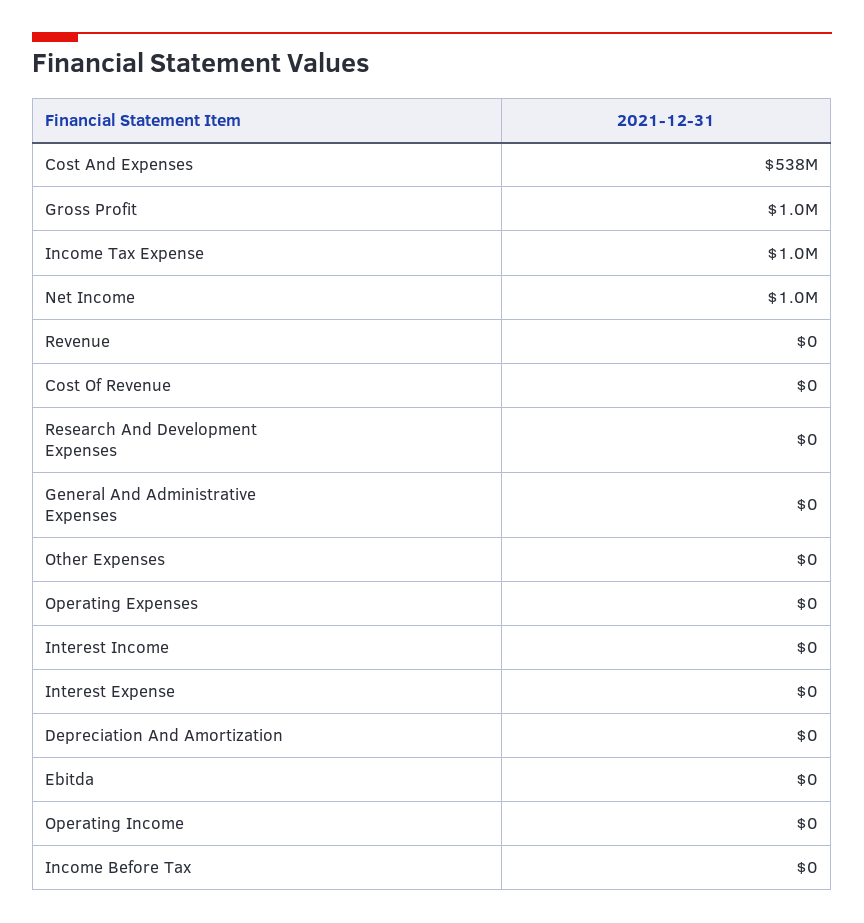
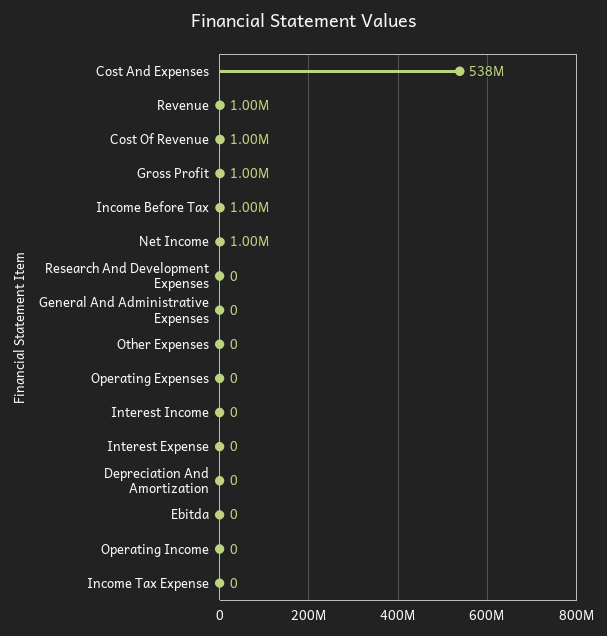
  {
    "Cost And Expenses": 538000000,
    "Gross Profit": 1000000,
-   "Income Tax Expense": 1000000,
+   "Income Tax Expense": 0,
    "Net Income": 1000000,
-   "Revenue": 0,
+   "Revenue": 1000000,
-   "Cost Of Revenue": 0,
+   "Cost Of Revenue": 1000000,
    "Research And Development Expenses": 0,
    "General And Administrative Expenses": 0,
    "Other Expenses": 0,
    "Operating Expenses": 0,
    "Interest Income": 0,
    "Interest Expense": 0,
    "Depreciation And Amortization": 0,
    "Ebitda": 0,
    "Operating Income": 0,
-   "Income Before Tax": 0
+   "Income Before Tax": 1000000
  }

